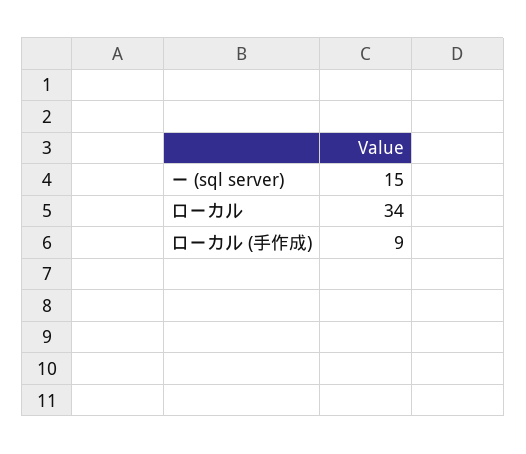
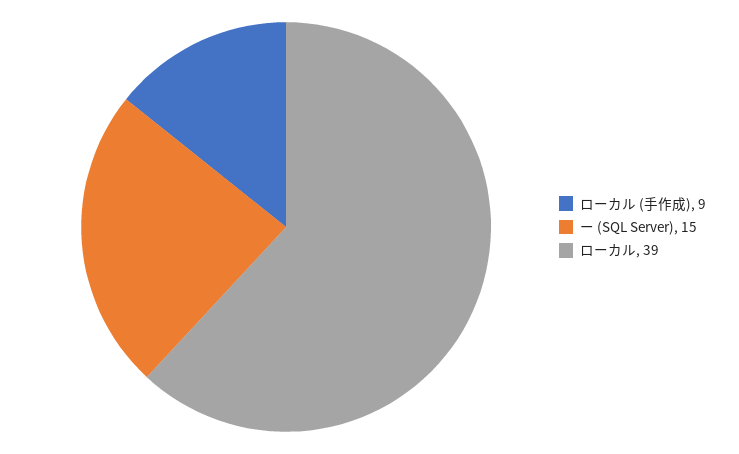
  {
    "ー (sql server)": 15,
-   "ローカル": 34,
+   "ローカル": 39,
    "ローカル (手作成)": 9
  }

